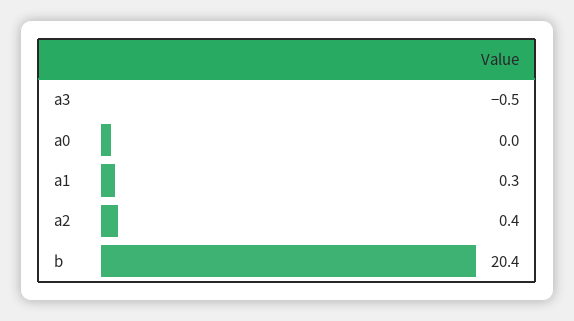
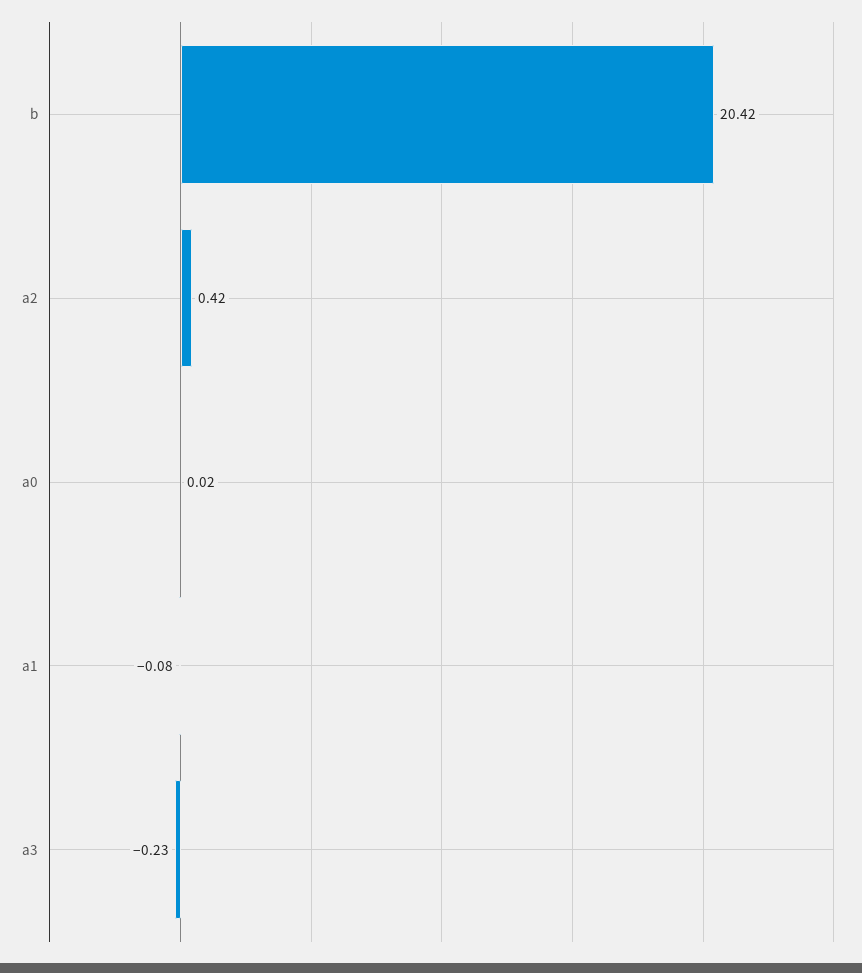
  {
-   "a3": -0.5,
+   "a3": -0.23,
    "a0": 0.02,
-   "a1": 0.3,
+   "a1": -0.08,
    "a2": 0.42,
    "b": 20.42
  }

